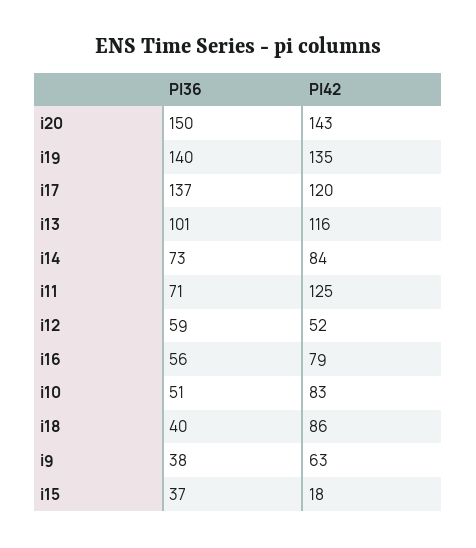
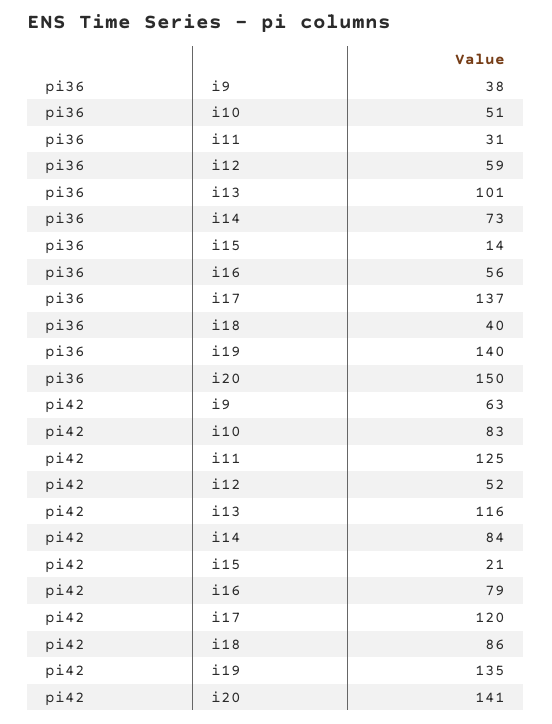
  {
    "PI36": {
      "i20": 150,
      "i19": 140,
      "i17": 137,
      "i13": 101,
      "i14": 73,
-     "i11": 71,
+     "i11": 31,
      "i12": 59,
      "i16": 56,
      "i10": 51,
      "i18": 40,
      "i9": 38,
-     "i15": 37
+     "i15": 14
    },
    "PI42": {
-     "i20": 143,
+     "i20": 141,
      "i19": 135,
      "i17": 120,
      "i13": 116,
      "i14": 84,
      "i11": 125,
      "i12": 52,
      "i16": 79,
      "i10": 83,
      "i18": 86,
      "i9": 63,
-     "i15": 18
+     "i15": 21
    }
  }

